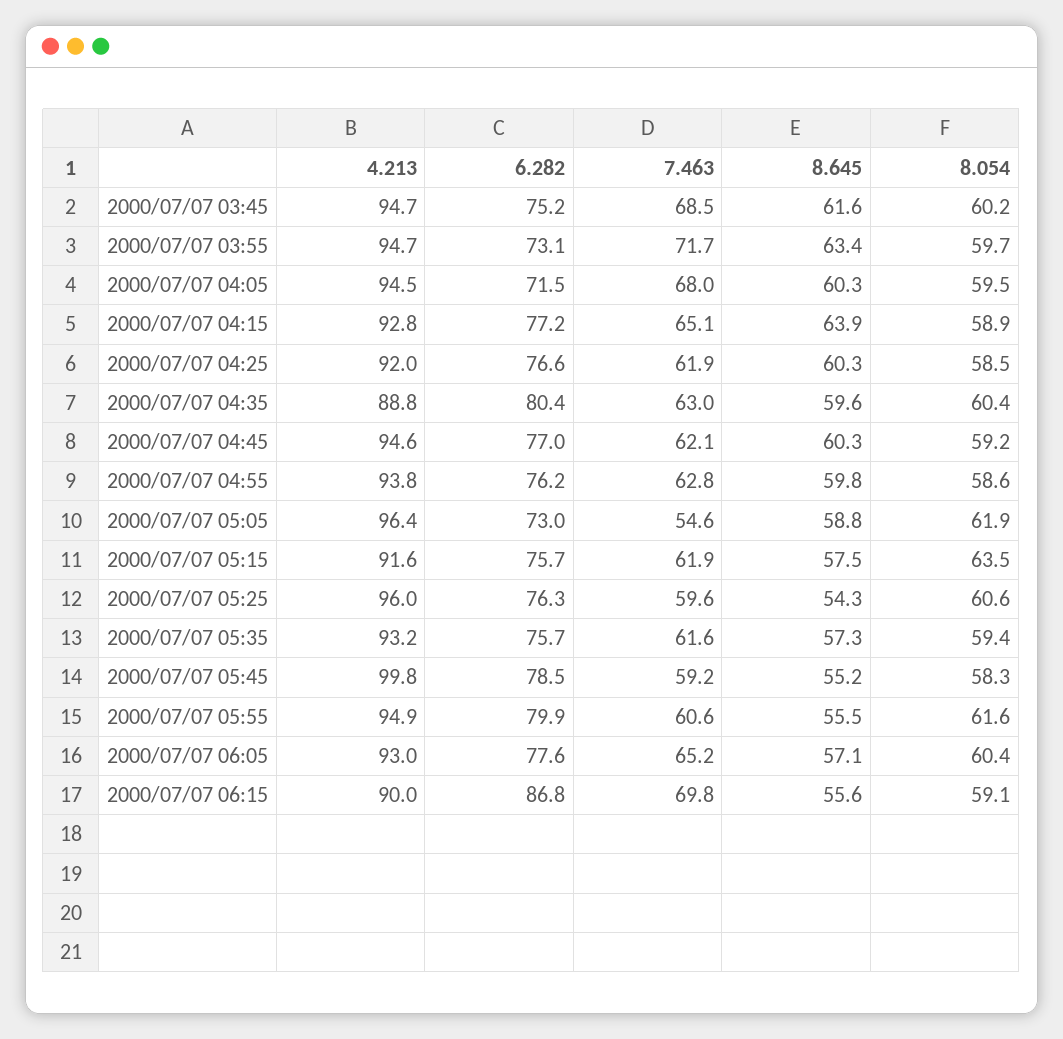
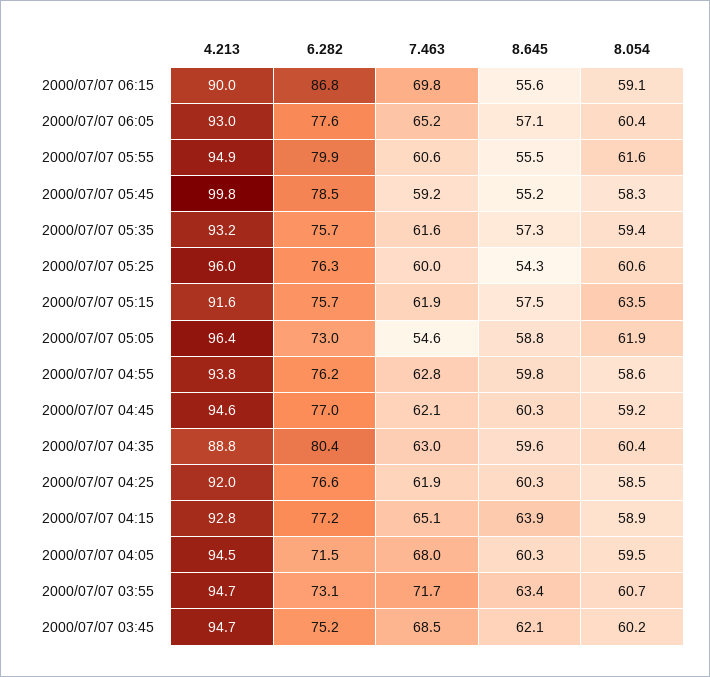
  {
    "4.213": {
      "2000/07/07 03:45": 94.7,
      "2000/07/07 03:55": 94.7,
      "2000/07/07 04:05": 94.5,
      "2000/07/07 04:15": 92.8,
      "2000/07/07 04:25": 92,
      "2000/07/07 04:35": 88.8,
      "2000/07/07 04:45": 94.6,
      "2000/07/07 04:55": 93.8,
      "2000/07/07 05:05": 96.4,
      "2000/07/07 05:15": 91.6,
      "2000/07/07 05:25": 96,
      "2000/07/07 05:35": 93.2,
      "2000/07/07 05:45": 99.8,
      "2000/07/07 05:55": 94.9,
      "2000/07/07 06:05": 93,
      "2000/07/07 06:15": 90
    },
    "6.282": {
      "2000/07/07 03:45": 75.2,
      "2000/07/07 03:55": 73.1,
      "2000/07/07 04:05": 71.5,
      "2000/07/07 04:15": 77.2,
      "2000/07/07 04:25": 76.6,
      "2000/07/07 04:35": 80.4,
      "2000/07/07 04:45": 77,
      "2000/07/07 04:55": 76.2,
      "2000/07/07 05:05": 73,
      "2000/07/07 05:15": 75.7,
      "2000/07/07 05:25": 76.3,
      "2000/07/07 05:35": 75.7,
      "2000/07/07 05:45": 78.5,
      "2000/07/07 05:55": 79.9,
      "2000/07/07 06:05": 77.6,
      "2000/07/07 06:15": 86.8
    },
    "7.463": {
      "2000/07/07 03:45": 68.5,
      "2000/07/07 03:55": 71.7,
      "2000/07/07 04:05": 68,
      "2000/07/07 04:15": 65.1,
      "2000/07/07 04:25": 61.9,
      "2000/07/07 04:35": 63,
      "2000/07/07 04:45": 62.1,
      "2000/07/07 04:55": 62.8,
      "2000/07/07 05:05": 54.6,
      "2000/07/07 05:15": 61.9,
-     "2000/07/07 05:25": 59.6,
+     "2000/07/07 05:25": 60,
      "2000/07/07 05:35": 61.6,
      "2000/07/07 05:45": 59.2,
      "2000/07/07 05:55": 60.6,
      "2000/07/07 06:05": 65.2,
      "2000/07/07 06:15": 69.8
    },
    "8.645": {
-     "2000/07/07 03:45": 61.6,
+     "2000/07/07 03:45": 62.1,
      "2000/07/07 03:55": 63.4,
      "2000/07/07 04:05": 60.3,
      "2000/07/07 04:15": 63.9,
      "2000/07/07 04:25": 60.3,
      "2000/07/07 04:35": 59.6,
      "2000/07/07 04:45": 60.3,
      "2000/07/07 04:55": 59.8,
      "2000/07/07 05:05": 58.8,
      "2000/07/07 05:15": 57.5,
      "2000/07/07 05:25": 54.3,
      "2000/07/07 05:35": 57.3,
      "2000/07/07 05:45": 55.2,
      "2000/07/07 05:55": 55.5,
      "2000/07/07 06:05": 57.1,
      "2000/07/07 06:15": 55.6
    },
    "8.054": {
      "2000/07/07 03:45": 60.2,
-     "2000/07/07 03:55": 59.7,
+     "2000/07/07 03:55": 60.7,
      "2000/07/07 04:05": 59.5,
      "2000/07/07 04:15": 58.9,
      "2000/07/07 04:25": 58.5,
      "2000/07/07 04:35": 60.4,
      "2000/07/07 04:45": 59.2,
      "2000/07/07 04:55": 58.6,
      "2000/07/07 05:05": 61.9,
      "2000/07/07 05:15": 63.5,
      "2000/07/07 05:25": 60.6,
      "2000/07/07 05:35": 59.4,
      "2000/07/07 05:45": 58.3,
      "2000/07/07 05:55": 61.6,
      "2000/07/07 06:05": 60.4,
      "2000/07/07 06:15": 59.1
    }
  }

